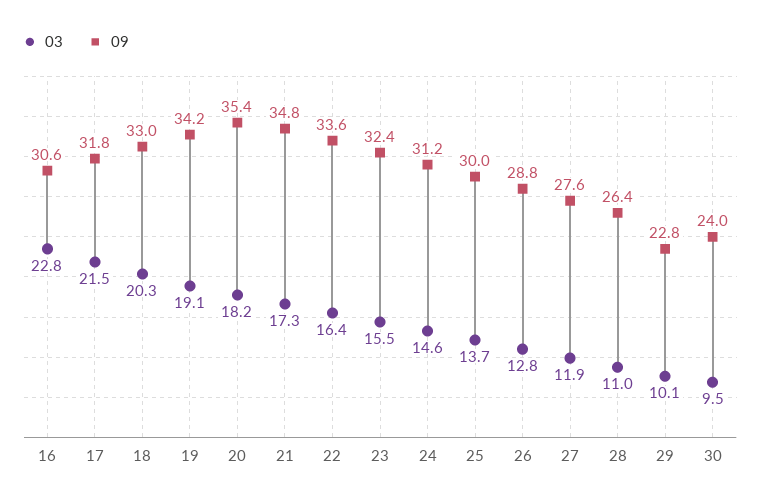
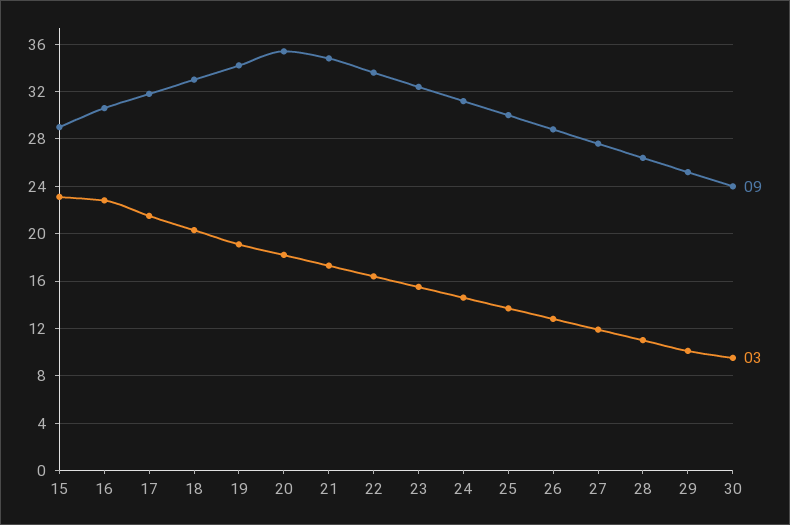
  {
    "03": {
      "16": 22.8,
      "17": 21.5,
      "18": 20.3,
      "19": 19.1,
      "20": 18.2,
      "21": 17.3,
      "22": 16.4,
      "23": 15.5,
      "24": 14.6,
      "25": 13.7,
      "26": 12.8,
      "27": 11.9,
      "28": 11,
      "29": 10.1,
-     "30": 9.5
+     "30": 9.5,
+     "15": 23
    },
    "09": {
      "16": 30.6,
      "17": 31.8,
      "18": 33,
      "19": 34.2,
      "20": 35.4,
      "21": 34.8,
      "22": 33.6,
      "23": 32.4,
      "24": 31.2,
      "25": 30,
      "26": 28.8,
      "27": 27.6,
      "28": 26.4,
-     "29": 22.8,
+     "29": 25,
-     "30": 24
+     "30": 24,
+     "15": 29
    }
  }

